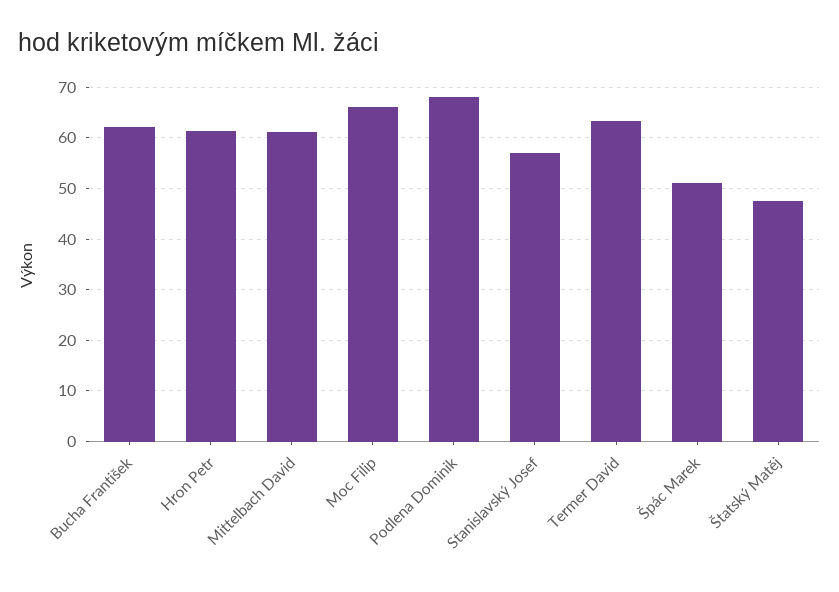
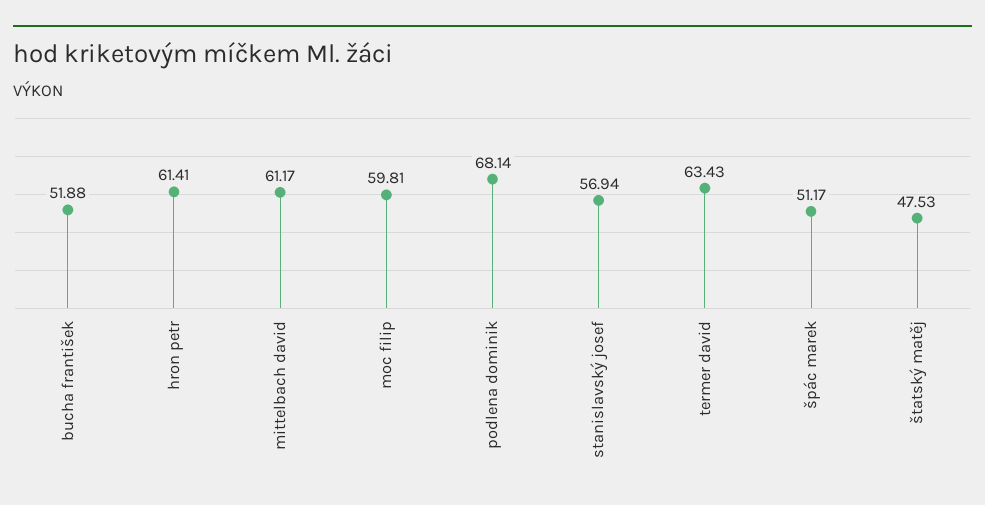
  {
-   "Bucha František": 62,
+   "Bucha František": 51.88,
    "Hron Petr": 61.41,
    "Mittelbach David": 61.17,
-   "Moc Filip": 66,
+   "Moc Filip": 59.81,
    "Podlena Dominik": 68.14,
    "Stanislavský Josef": 56.94,
    "Termer David": 63.43,
    "Špác Marek": 51.17,
    "Štatský Matěj": 47.53
  }

